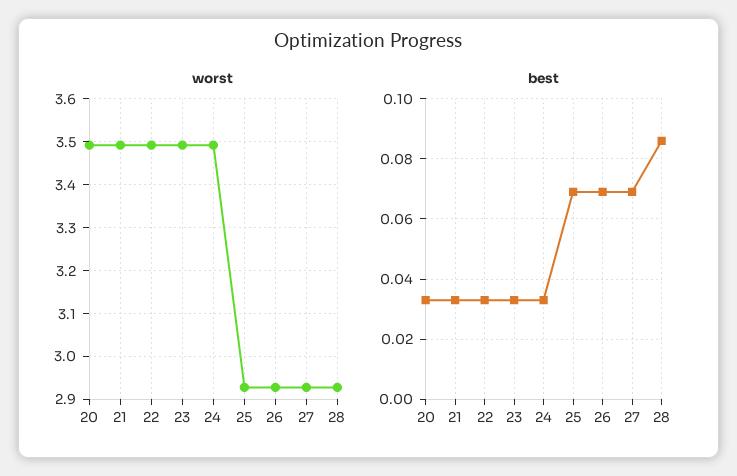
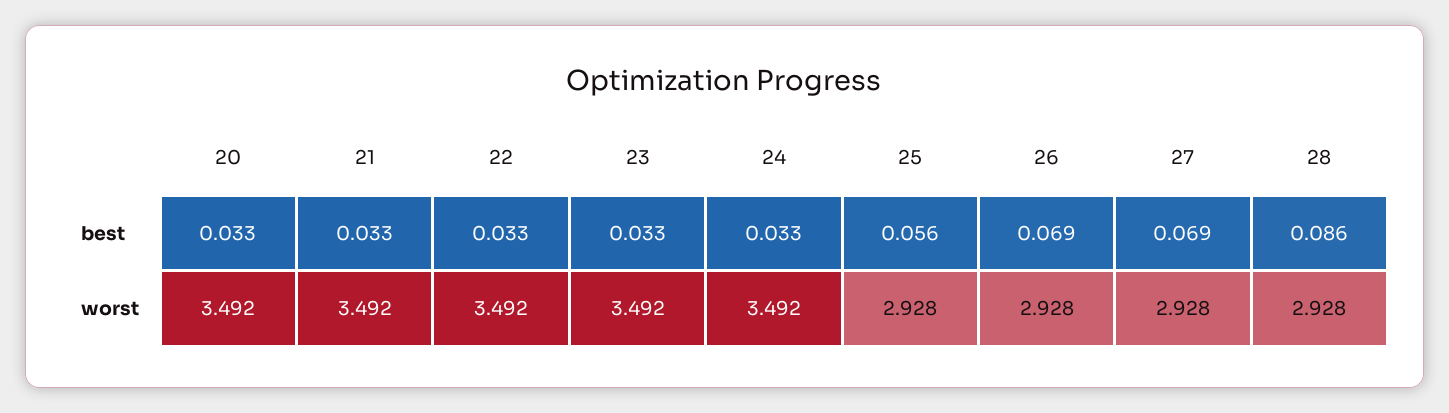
  {
    "worst": {
      "20": 3.492,
      "21": 3.492,
      "22": 3.492,
      "23": 3.492,
      "24": 3.492,
      "25": 2.928,
      "26": 2.928,
      "27": 2.928,
      "28": 2.928
    },
    "best": {
      "20": 0.033,
      "21": 0.033,
      "22": 0.033,
      "23": 0.033,
      "24": 0.033,
-     "25": 0.07,
+     "25": 0.056,
      "26": 0.069,
      "27": 0.069,
      "28": 0.086
    }
  }

